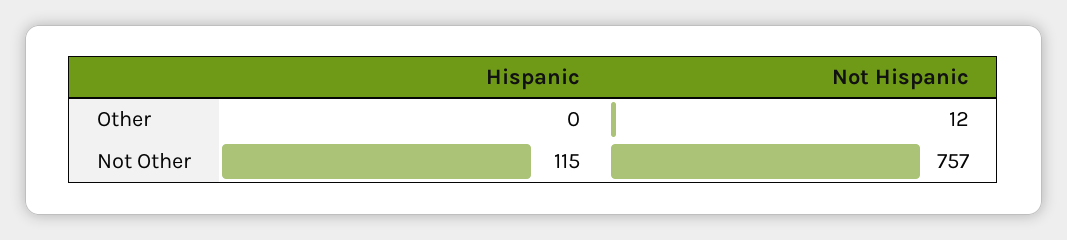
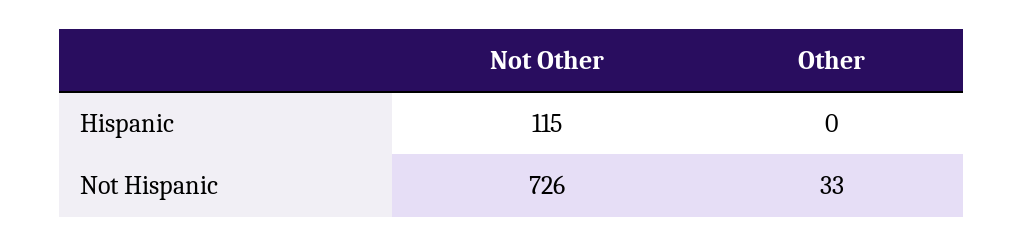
  {
    "Hispanic": {
      "Other": 0,
      "Not Other": 115
    },
    "Not Hispanic": {
-     "Other": 12,
+     "Other": 33,
-     "Not Other": 757
+     "Not Other": 726
    }
  }

